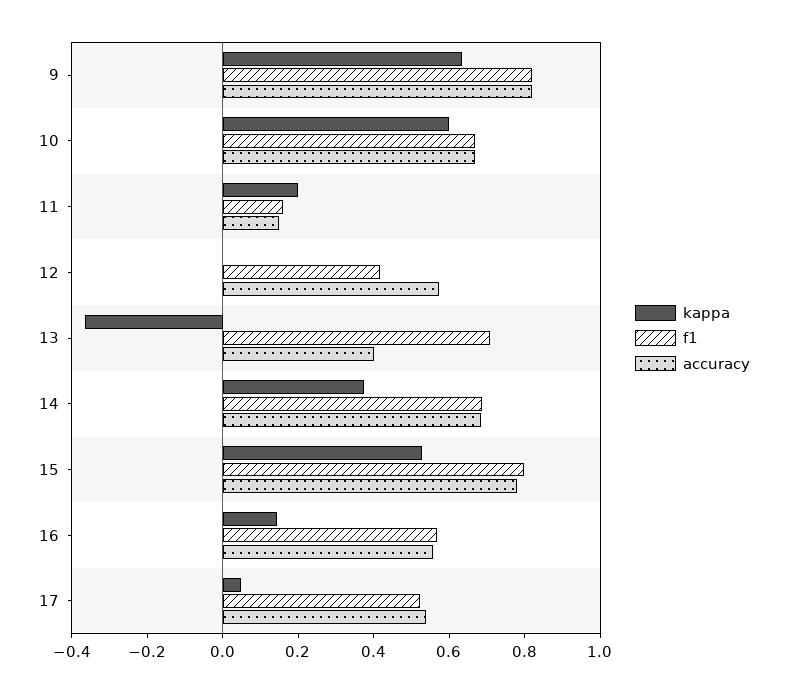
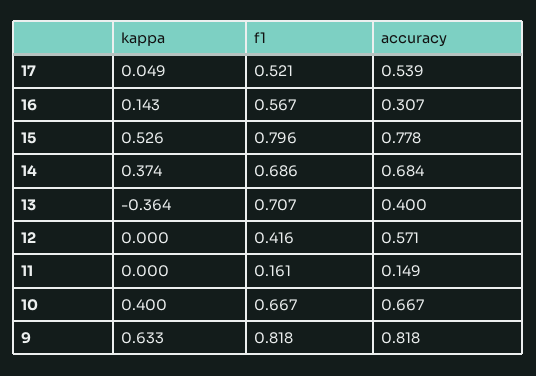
  {
    "kappa": {
      "9": 0.633,
-     "10": 0.6,
+     "10": 0.4,
-     "11": 0.2,
+     "11": 0,
      "12": 0,
      "13": -0.364,
      "14": 0.374,
      "15": 0.526,
      "16": 0.143,
      "17": 0.049
    },
    "f1": {
      "9": 0.818,
      "10": 0.667,
      "11": 0.161,
      "12": 0.416,
      "13": 0.707,
      "14": 0.686,
      "15": 0.796,
      "16": 0.567,
      "17": 0.521
    },
    "accuracy": {
      "9": 0.818,
      "10": 0.667,
      "11": 0.149,
      "12": 0.571,
      "13": 0.4,
      "14": 0.684,
      "15": 0.778,
-     "16": 0.55,
+     "16": 0.307,
      "17": 0.539
    }
  }

